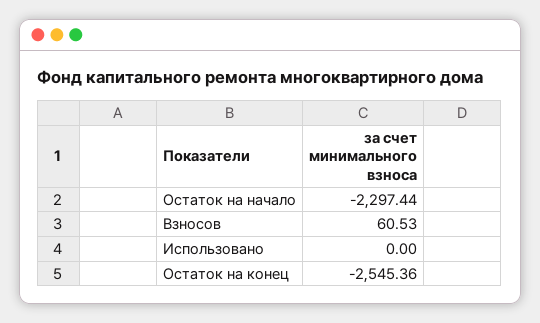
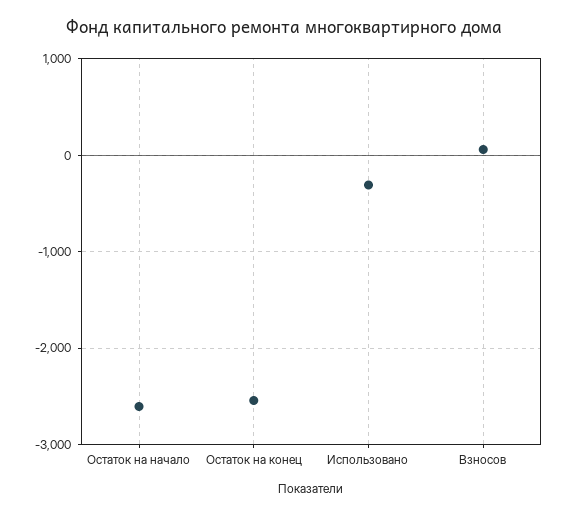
  {
-   "Остаток на начало": -2297.44,
+   "Остаток на начало": -2600,
    "Взносов": 60.53,
-   "Использовано": 0,
+   "Использовано": -300,
    "Остаток на конец": -2545.36
  }

